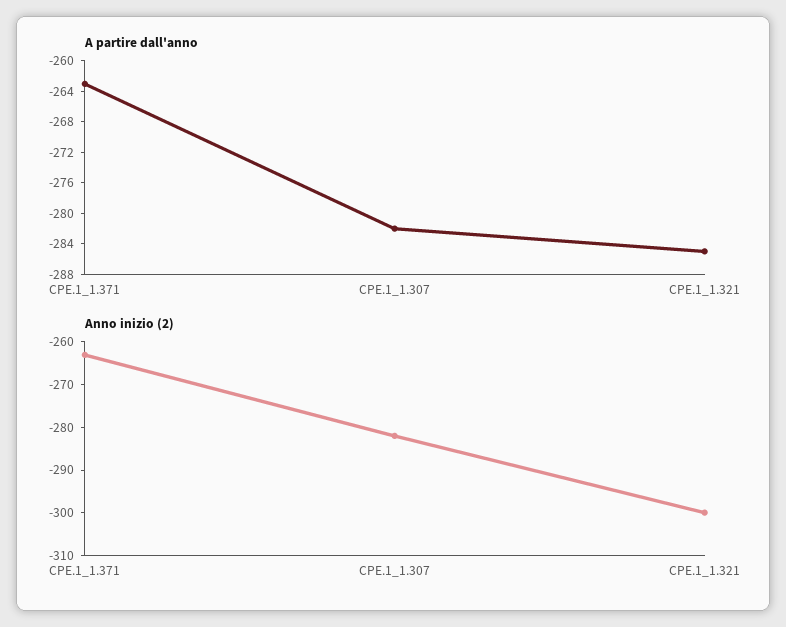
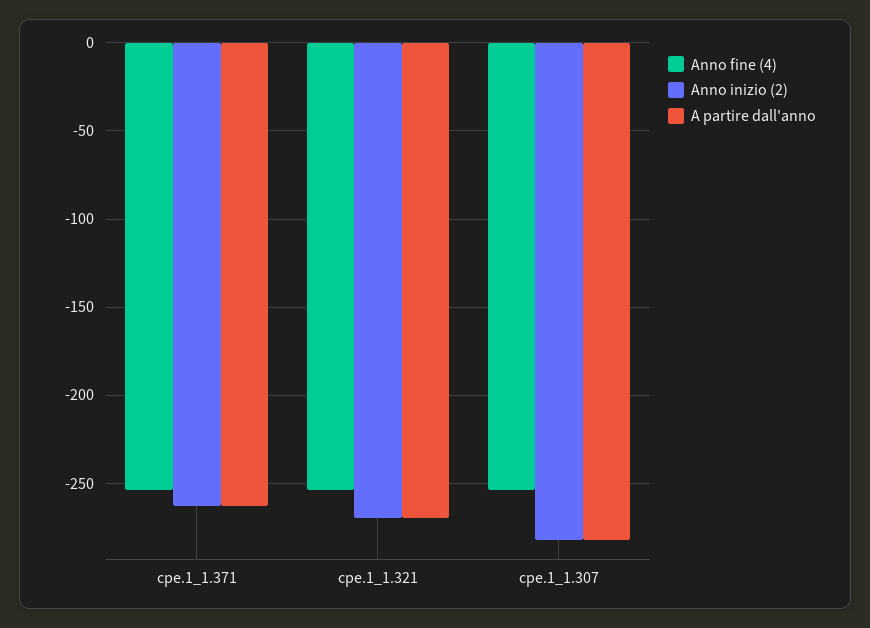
  {
    "A partire dall'anno": {
      "CPE.1_1.371": -264,
      "CPE.1_1.307": -284,
-     "CPE.1_1.321": -284
+     "CPE.1_1.321": -270
    },
    "Anno inizio (2)": {
      "CPE.1_1.371": -265,
      "CPE.1_1.307": -280,
-     "CPE.1_1.321": -300
+     "CPE.1_1.321": -270
-   }
+   },
+   "Anno fine (4)": {
+     "CPE.1_1.371": -255,
+     "CPE.1_1.321": -255,
+     "CPE.1_1.307": -255
+   }
  }

